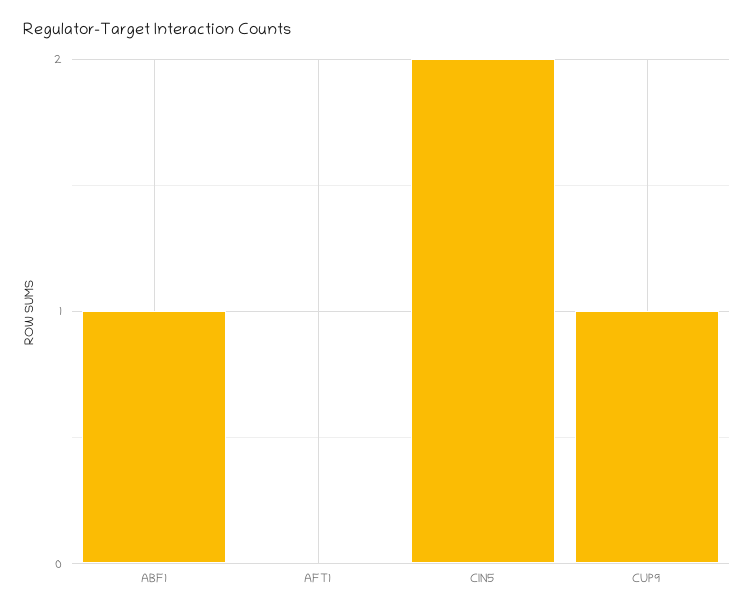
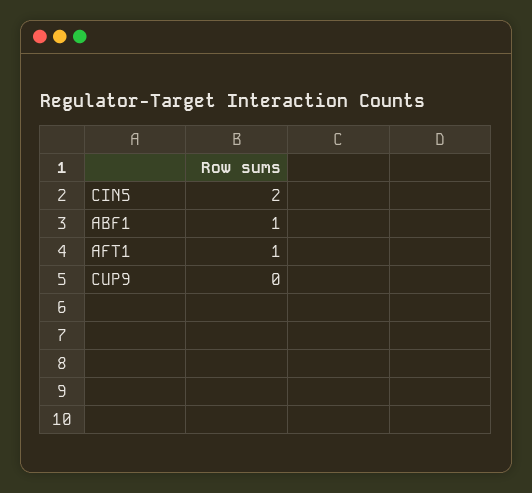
  {
    "ABF1": 1,
-   "AFT1": 0,
+   "AFT1": 1,
    "CIN5": 2,
-   "CUP9": 1
+   "CUP9": 0
  }

